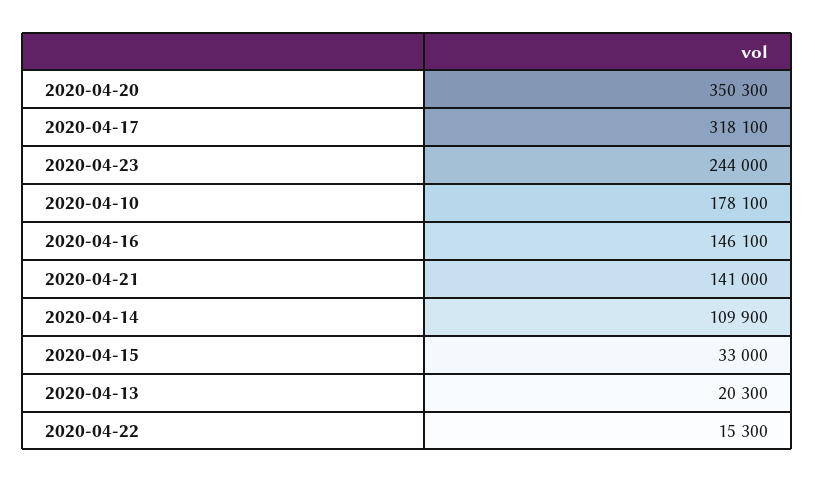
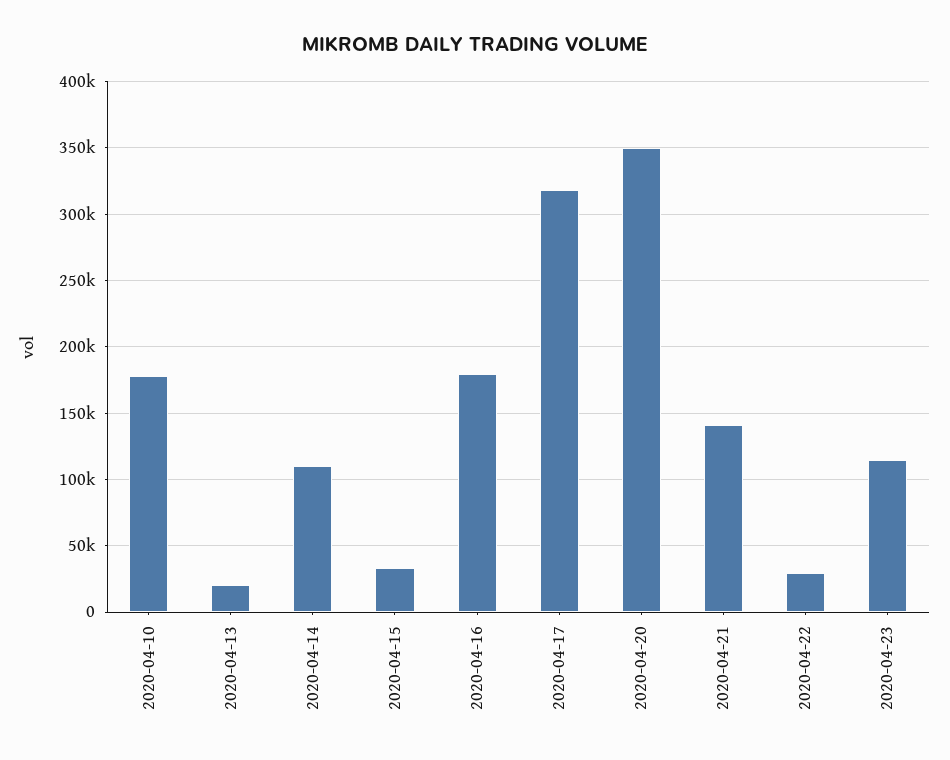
  {
    "2020-04-20": 350300,
    "2020-04-17": 318100,
-   "2020-04-23": 244000,
+   "2020-04-23": 115000,
    "2020-04-10": 178100,
-   "2020-04-16": 146100,
+   "2020-04-16": 180000,
    "2020-04-21": 141000,
    "2020-04-14": 109900,
    "2020-04-15": 33000,
    "2020-04-13": 20300,
-   "2020-04-22": 15300
+   "2020-04-22": 30000
  }

